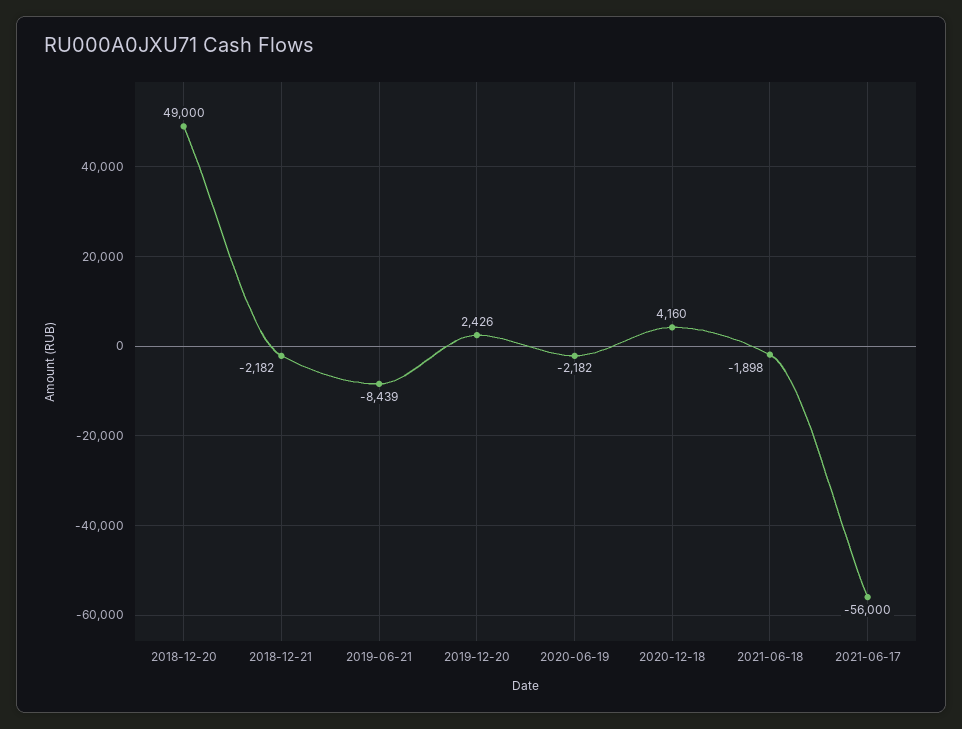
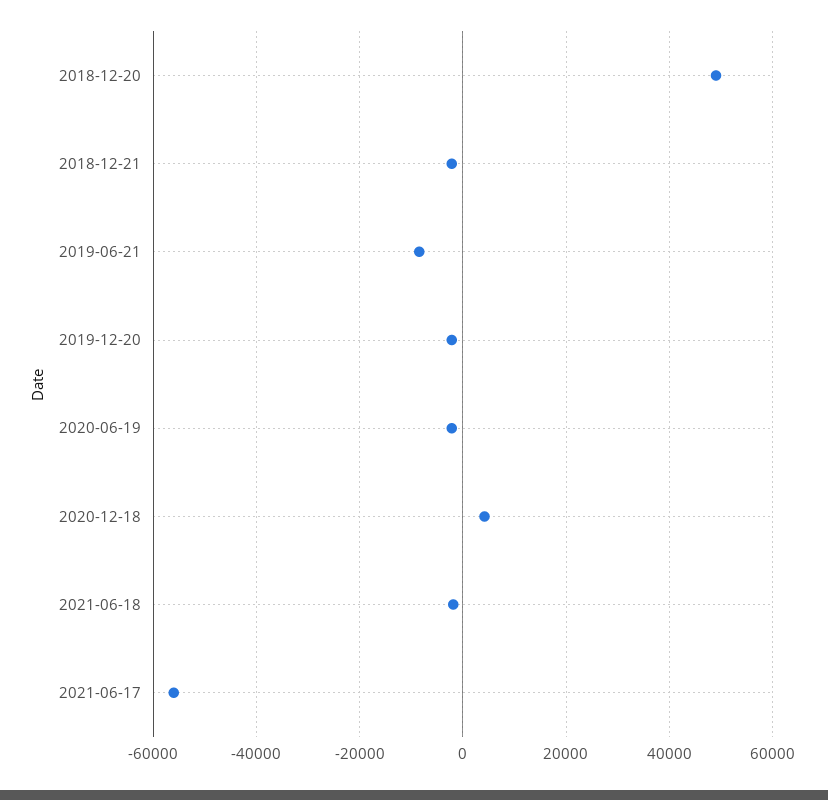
  {
    "2018-12-20": 49000,
    "2018-12-21": -2182,
    "2019-06-21": -8439,
-   "2019-12-20": 2426,
+   "2019-12-20": -2000,
    "2020-06-19": -2182,
    "2020-12-18": 4160,
    "2021-06-18": -1898,
    "2021-06-17": -56000
  }

